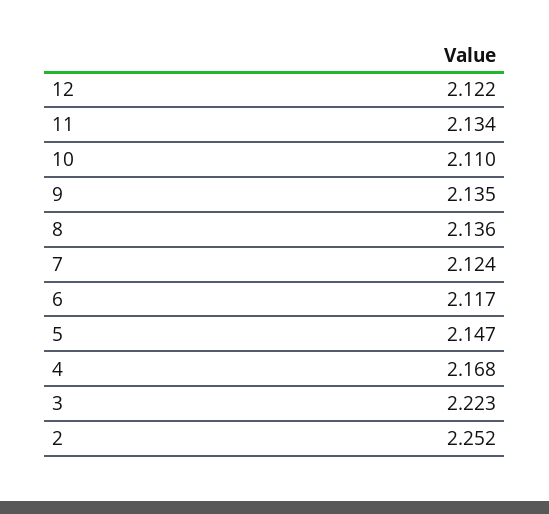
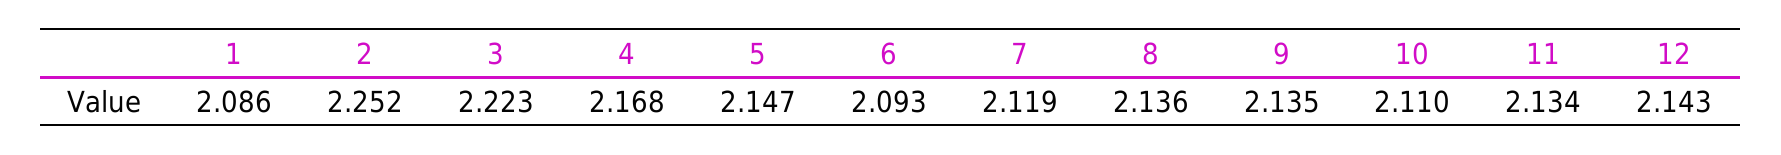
  {
-   "12": 2.122,
+   "12": 2.143,
    "11": 2.134,
    "10": 2.11,
    "9": 2.135,
    "8": 2.136,
-   "7": 2.124,
+   "7": 2.119,
-   "6": 2.117,
+   "6": 2.093,
    "5": 2.147,
    "4": 2.168,
    "3": 2.223,
-   "2": 2.252
+   "2": 2.252,
+   "1": 2.086
  }

